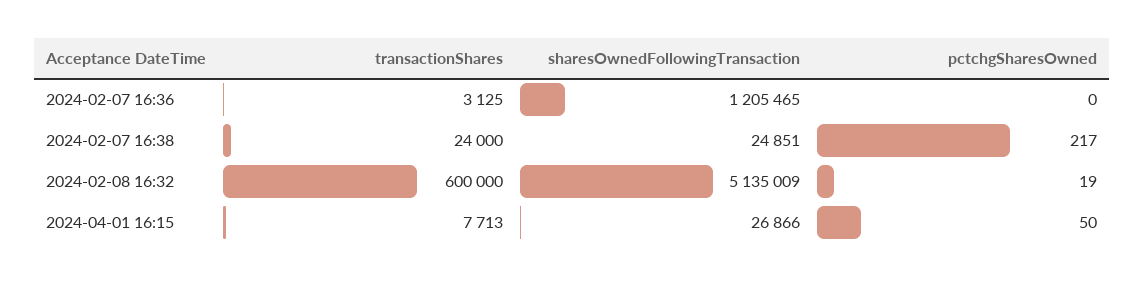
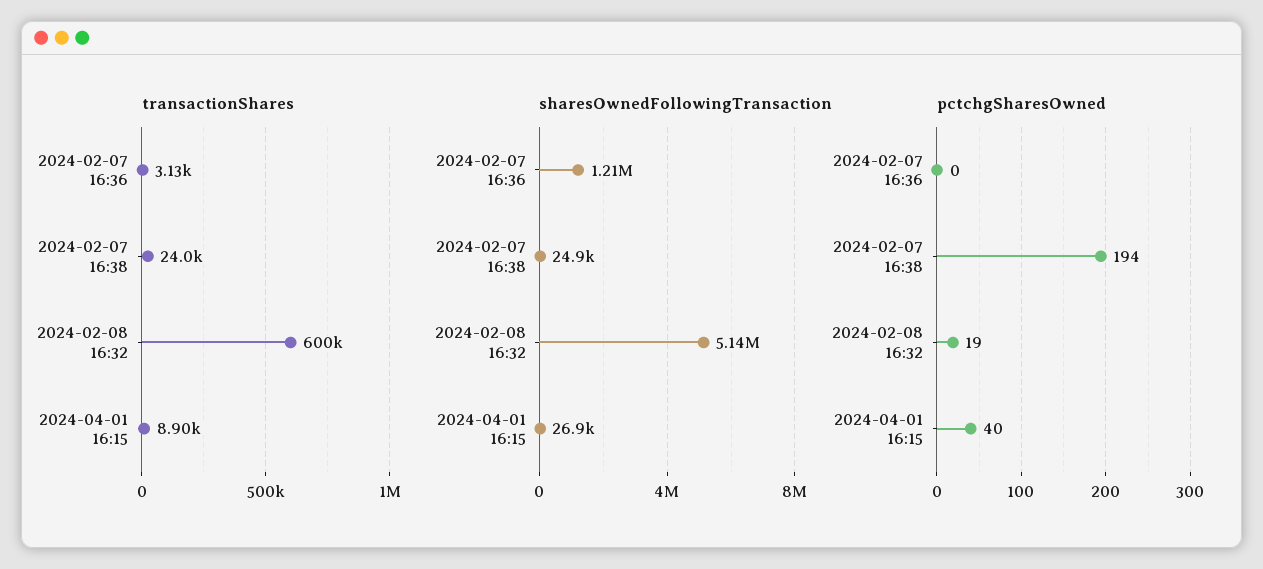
  {
    "transactionShares": {
      "2024-02-07 16:36": 3125,
      "2024-02-07 16:38": 24000,
      "2024-02-08 16:32": 600000,
-     "2024-04-01 16:15": 7713
+     "2024-04-01 16:15": 8900
    },
    "sharesOwnedFollowingTransaction": {
      "2024-02-07 16:36": 1205465,
      "2024-02-07 16:38": 24851,
      "2024-02-08 16:32": 5135009,
      "2024-04-01 16:15": 26866
    },
    "pctchgSharesOwned": {
      "2024-02-07 16:36": 0,
-     "2024-02-07 16:38": 217,
+     "2024-02-07 16:38": 194,
      "2024-02-08 16:32": 19,
-     "2024-04-01 16:15": 50
+     "2024-04-01 16:15": 40
    }
  }

